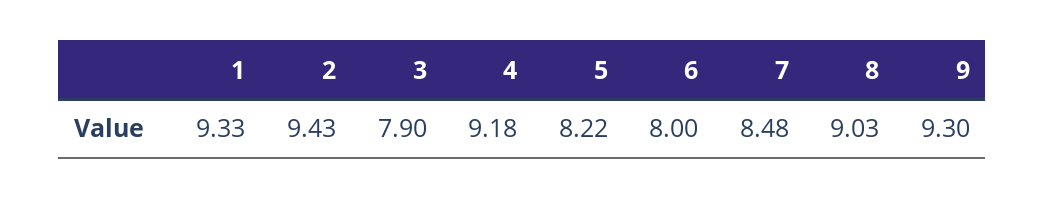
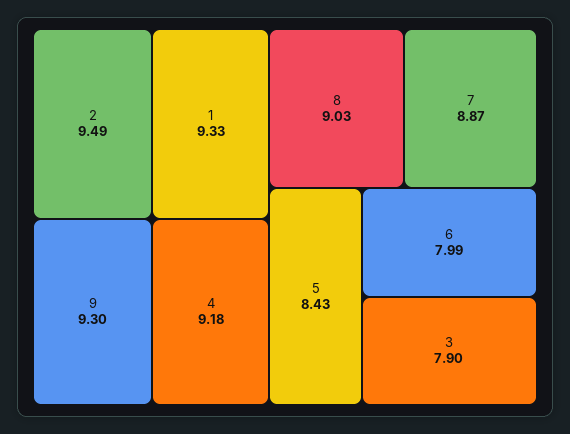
  {
    "1": 9.33,
-   "2": 9.43,
+   "2": 9.49,
    "3": 7.9,
    "4": 9.18,
-   "5": 8.22,
+   "5": 8.43,
-   "6": 8,
+   "6": 7.99,
-   "7": 8.48,
+   "7": 8.87,
    "8": 9.03,
    "9": 9.3
  }

